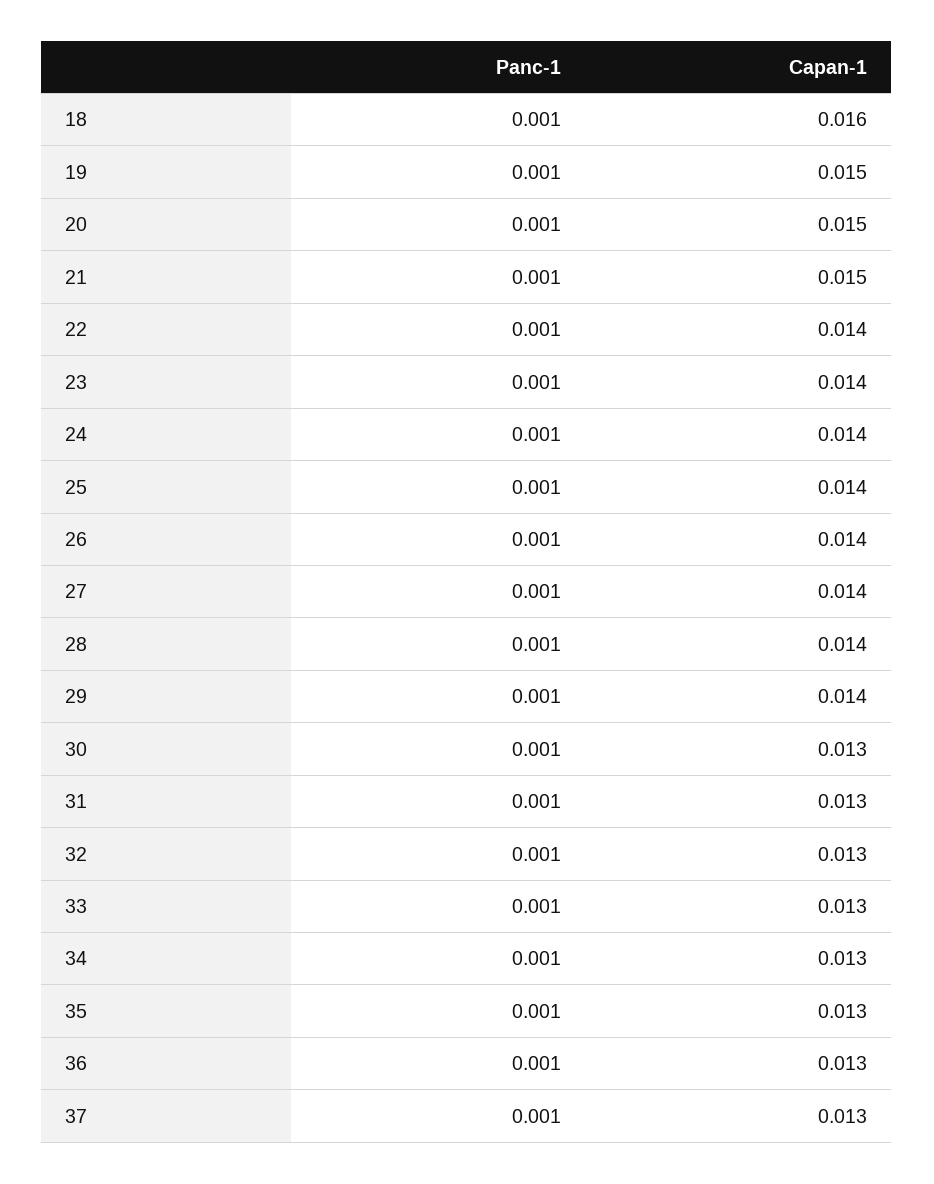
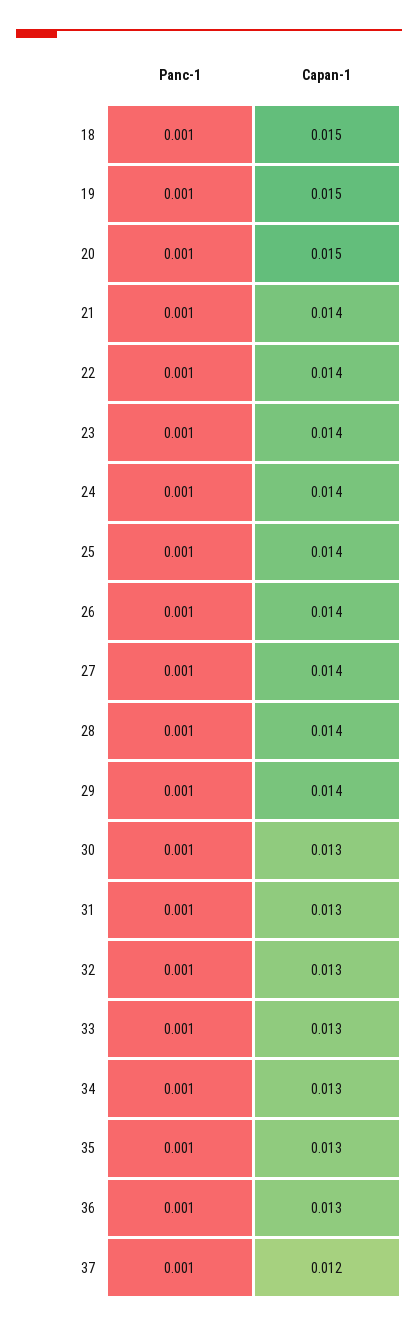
  {
    "Panc-1": {
      "18": 0.001,
      "19": 0.001,
      "20": 0.001,
      "21": 0.001,
      "22": 0.001,
      "23": 0.001,
      "24": 0.001,
      "25": 0.001,
      "26": 0.001,
      "27": 0.001,
      "28": 0.001,
      "29": 0.001,
      "30": 0.001,
      "31": 0.001,
      "32": 0.001,
      "33": 0.001,
      "34": 0.001,
      "35": 0.001,
      "36": 0.001,
      "37": 0.001
    },
    "Capan-1": {
-     "18": 0.016,
+     "18": 0.015,
      "19": 0.015,
      "20": 0.015,
-     "21": 0.015,
+     "21": 0.014,
      "22": 0.014,
      "23": 0.014,
      "24": 0.014,
      "25": 0.014,
      "26": 0.014,
      "27": 0.014,
      "28": 0.014,
      "29": 0.014,
      "30": 0.013,
      "31": 0.013,
      "32": 0.013,
      "33": 0.013,
      "34": 0.013,
      "35": 0.013,
      "36": 0.013,
-     "37": 0.013
+     "37": 0.012
    }
  }

